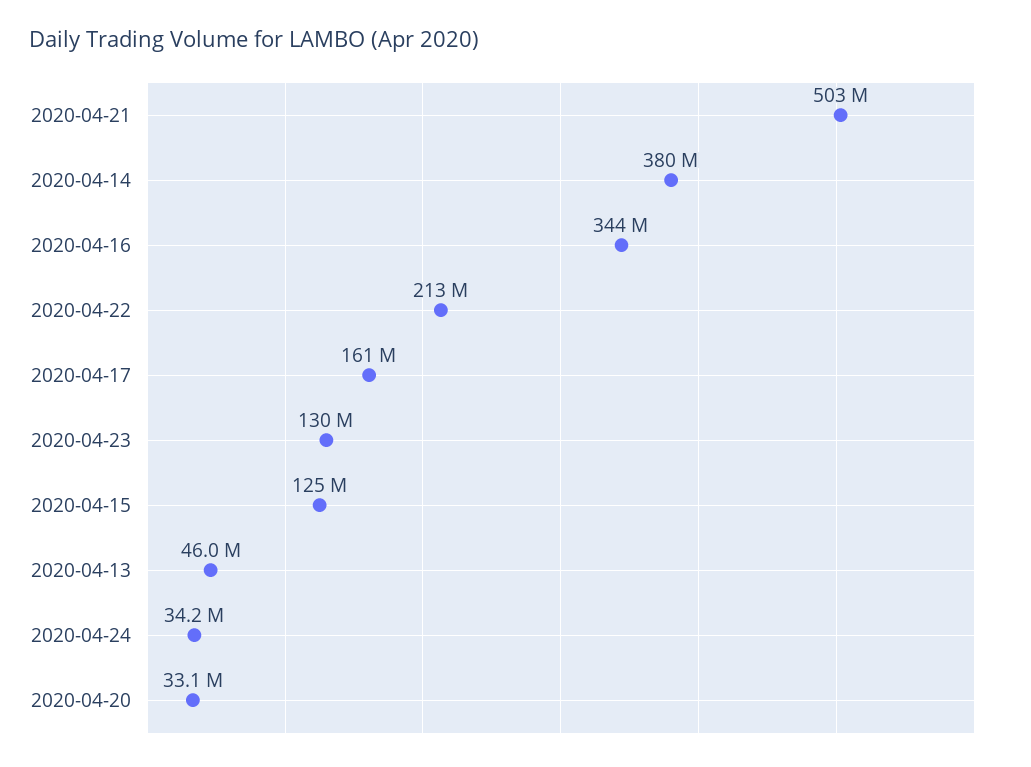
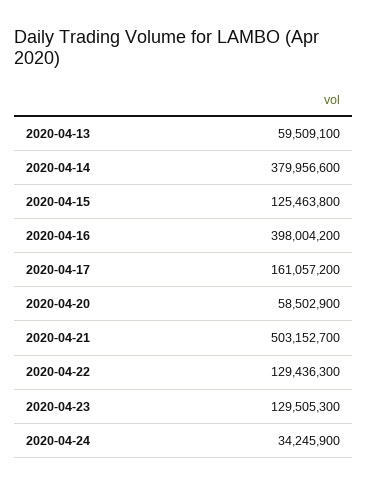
  {
    "2020-04-21": 503152700,
    "2020-04-14": 379956600,
-   "2020-04-16": 344000000,
+   "2020-04-16": 398004200,
-   "2020-04-22": 213000000,
+   "2020-04-22": 129436300,
    "2020-04-17": 161057200,
    "2020-04-23": 129505300,
    "2020-04-15": 125463800,
-   "2020-04-13": 46000000,
+   "2020-04-13": 59509100,
    "2020-04-24": 34245900,
-   "2020-04-20": 33100000
+   "2020-04-20": 58502900
  }

